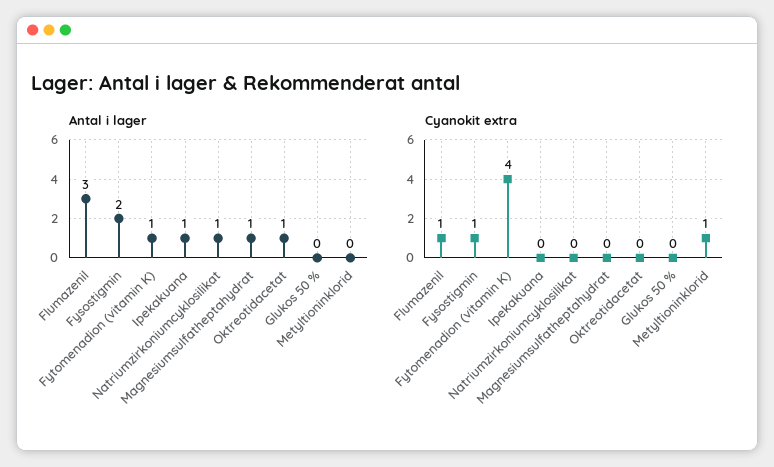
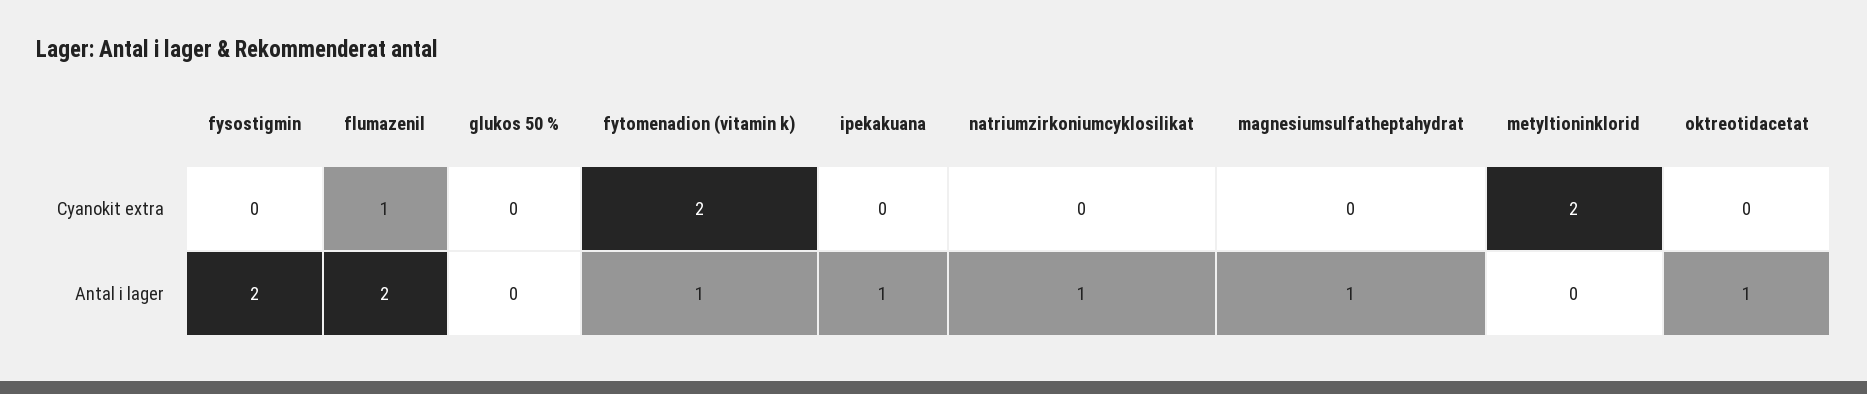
  {
    "Antal i lager": {
-     "Flumazenil": 3,
+     "Flumazenil": 2,
      "Fysostigmin": 2,
      "Fytomenadion (vitamin K)": 1,
      "Ipekakuana": 1,
      "Natriumzirkoniumcyklosilikat": 1,
      "Magnesiumsulfatheptahydrat": 1,
      "Oktreotidacetat": 1,
      "Glukos 50 %": 0,
      "Metyltioninklorid": 0
    },
    "Cyanokit extra": {
      "Flumazenil": 1,
-     "Fysostigmin": 1,
+     "Fysostigmin": 0,
-     "Fytomenadion (vitamin K)": 4,
+     "Fytomenadion (vitamin K)": 2,
      "Ipekakuana": 0,
      "Natriumzirkoniumcyklosilikat": 0,
      "Magnesiumsulfatheptahydrat": 0,
      "Oktreotidacetat": 0,
      "Glukos 50 %": 0,
-     "Metyltioninklorid": 1
+     "Metyltioninklorid": 2
    }
  }

